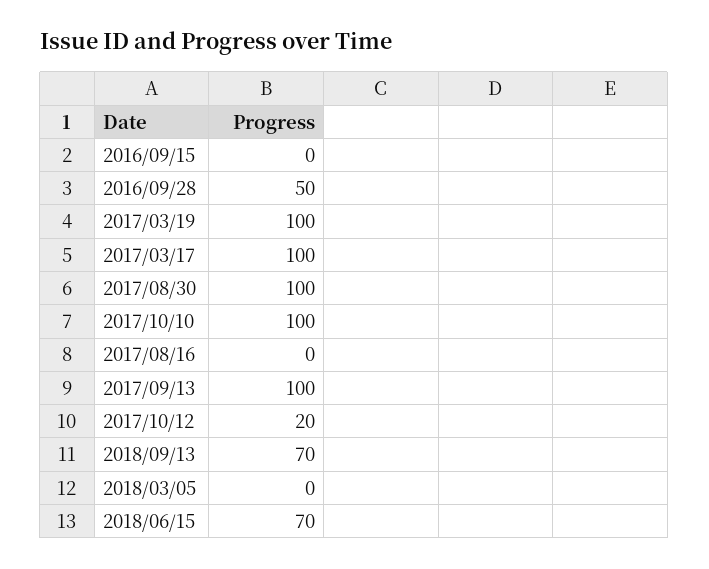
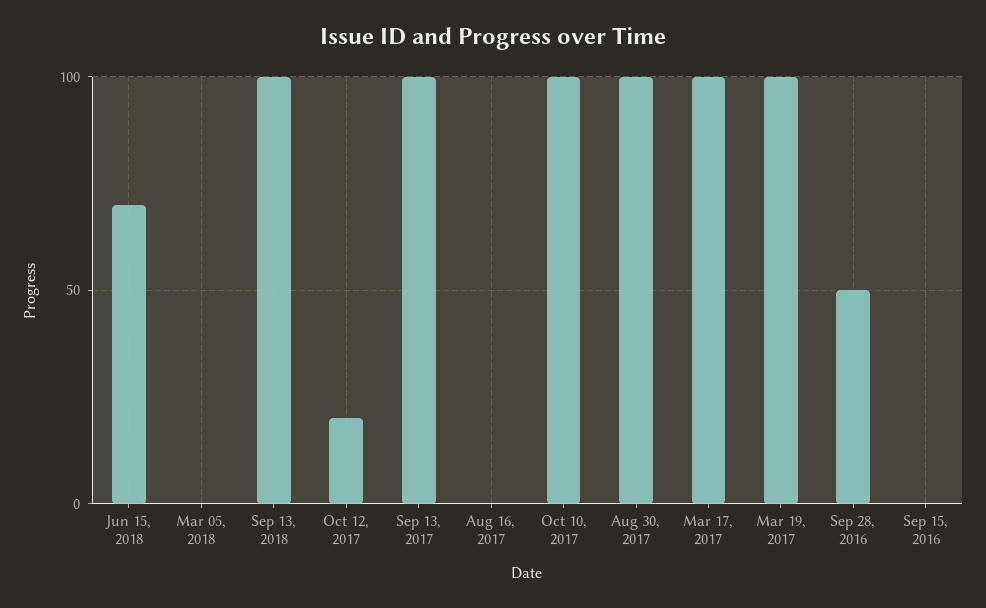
  {
    "2016/09/15": 0,
    "2016/09/28": 50,
    "2017/03/19": 100,
    "2017/03/17": 100,
    "2017/08/30": 100,
    "2017/10/10": 100,
    "2017/08/16": 0,
    "2017/09/13": 100,
    "2017/10/12": 20,
-   "2018/09/13": 70,
+   "2018/09/13": 100,
    "2018/03/05": 0,
    "2018/06/15": 70
  }

